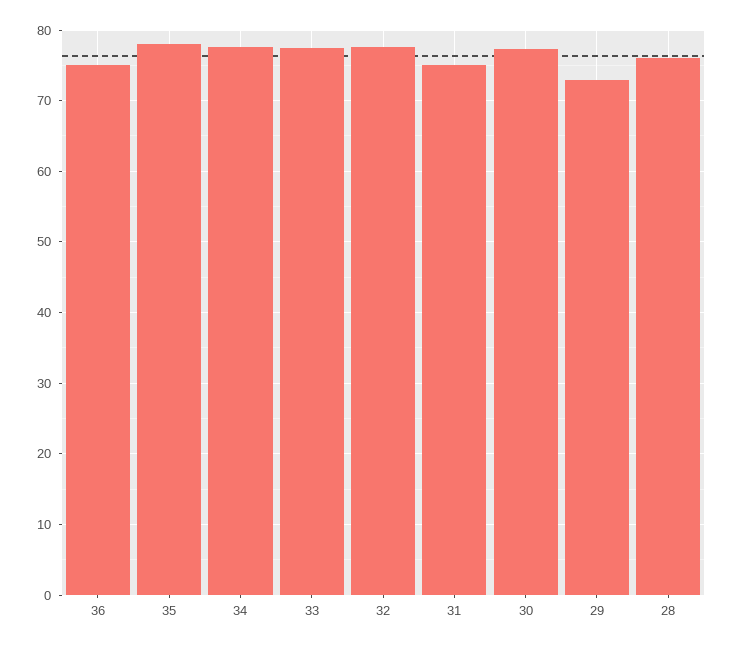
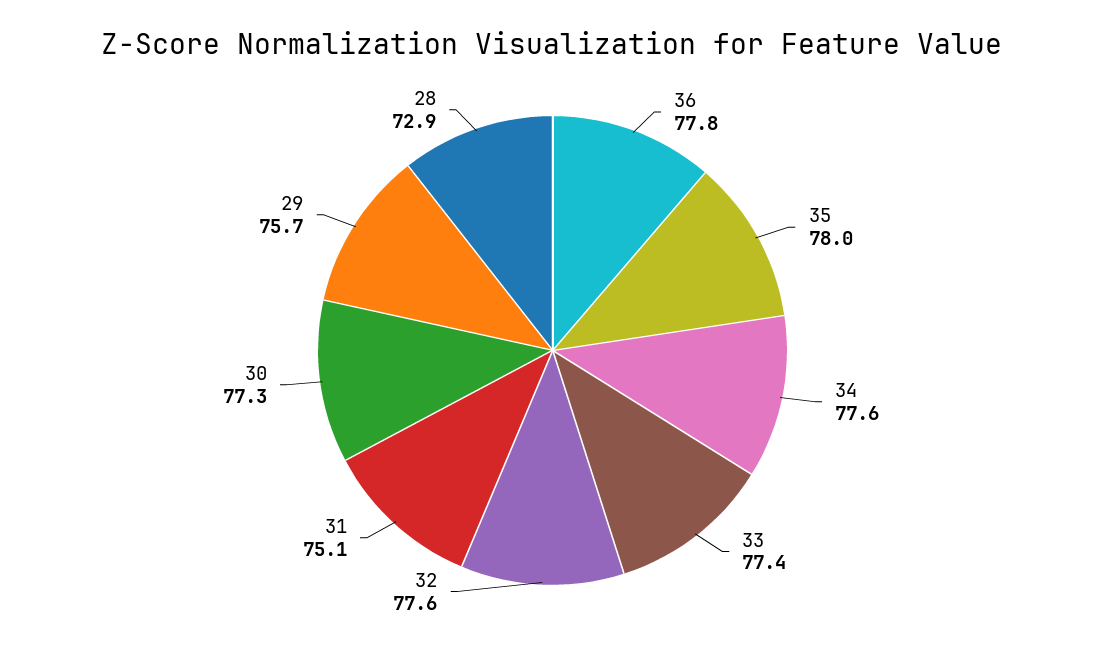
  {
-   "36": 75,
+   "36": 77.8,
    "35": 78,
    "34": 77.6,
    "33": 77.4,
    "32": 77.6,
    "31": 75.1,
    "30": 77.3,
-   "29": 73,
+   "29": 75.7,
-   "28": 76
+   "28": 72.9
  }

